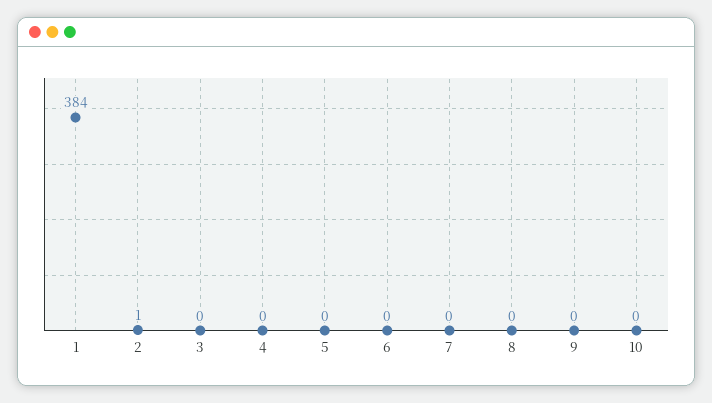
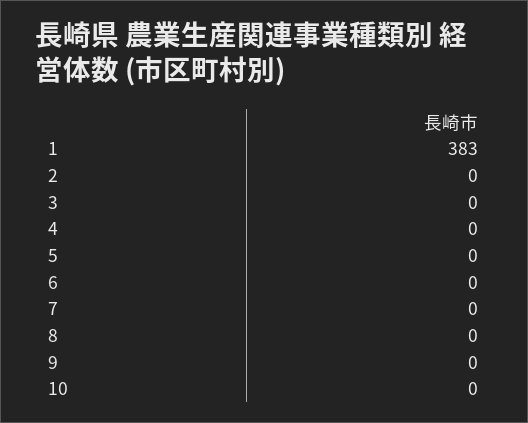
  {
-   "1": 384,
+   "1": 383,
-   "2": 1,
+   "2": 0,
    "3": 0,
    "4": 0,
    "5": 0,
    "6": 0,
    "7": 0,
    "8": 0,
    "9": 0,
    "10": 0
  }

